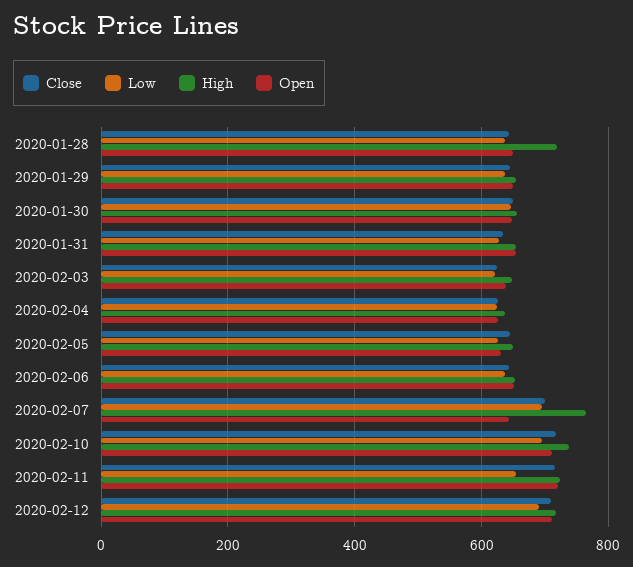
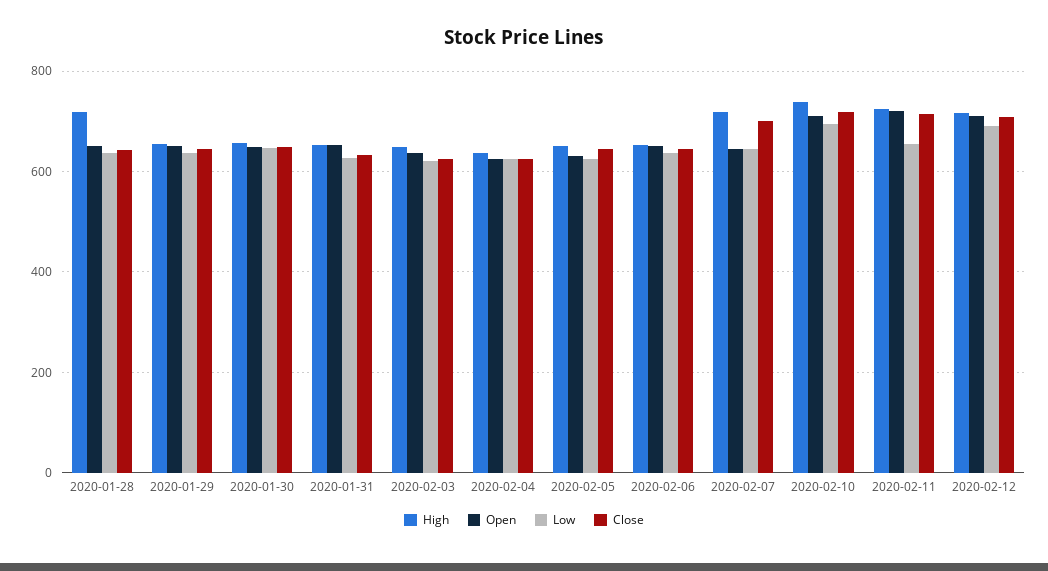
  {
    "Close": {
      "2020-01-28": 640,
      "2020-01-29": 640,
      "2020-01-30": 640,
      "2020-01-31": 640,
      "2020-02-03": 620,
      "2020-02-04": 620,
      "2020-02-05": 640,
      "2020-02-06": 640,
      "2020-02-07": 700,
      "2020-02-10": 720,
      "2020-02-11": 720,
      "2020-02-12": 700
    },
    "Low": {
      "2020-01-28": 640,
      "2020-01-29": 640,
      "2020-01-30": 640,
      "2020-01-31": 620,
      "2020-02-03": 620,
      "2020-02-04": 620,
      "2020-02-05": 620,
      "2020-02-06": 640,
-     "2020-02-07": 700,
+     "2020-02-07": 640,
      "2020-02-10": 700,
      "2020-02-11": 660,
      "2020-02-12": 700
    },
    "High": {
      "2020-01-28": 720,
      "2020-01-29": 660,
      "2020-01-30": 660,
      "2020-01-31": 660,
      "2020-02-03": 640,
      "2020-02-04": 640,
      "2020-02-05": 660,
      "2020-02-06": 660,
-     "2020-02-07": 760,
+     "2020-02-07": 720,
      "2020-02-10": 740,
      "2020-02-11": 720,
      "2020-02-12": 720
    },
    "Open": {
      "2020-01-28": 660,
      "2020-01-29": 660,
      "2020-01-30": 640,
      "2020-01-31": 660,
      "2020-02-03": 640,
      "2020-02-04": 620,
      "2020-02-05": 640,
      "2020-02-06": 660,
      "2020-02-07": 640,
      "2020-02-10": 720,
      "2020-02-11": 720,
      "2020-02-12": 720
    }
  }

